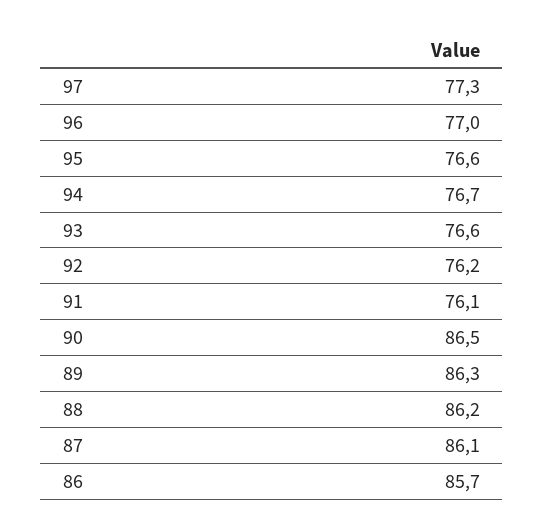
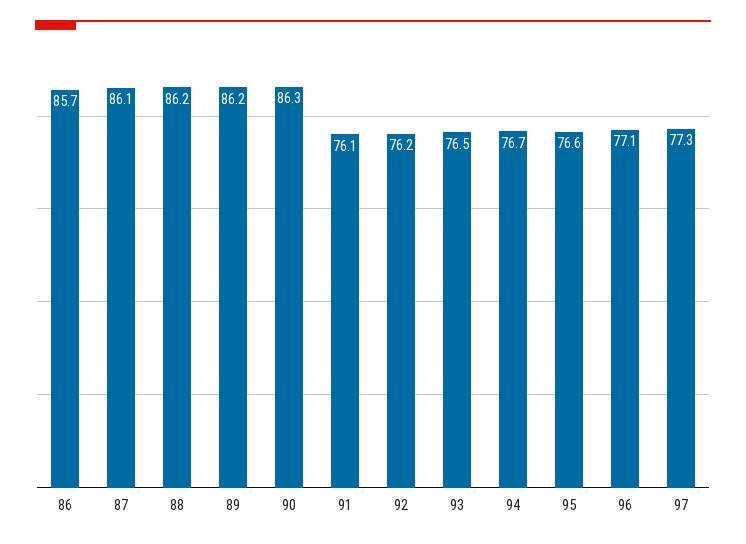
  {
    "97": 77.3,
-   "96": 77,
+   "96": 77.1,
    "95": 76.6,
    "94": 76.7,
-   "93": 76.6,
+   "93": 76.5,
    "92": 76.2,
    "91": 76.1,
-   "90": 86.5,
+   "90": 86.3,
-   "89": 86.3,
+   "89": 86.2,
    "88": 86.2,
    "87": 86.1,
    "86": 85.7
  }

